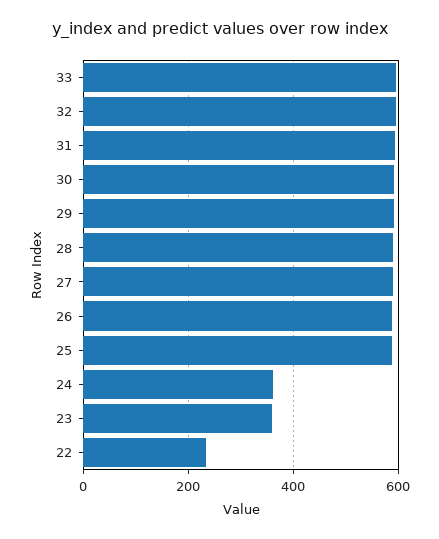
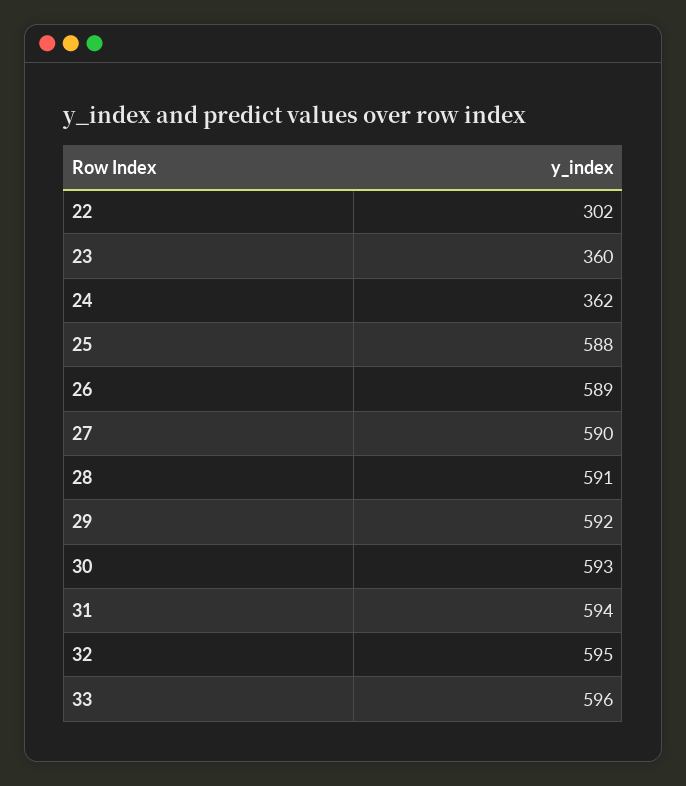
  {
    "33": 596,
    "32": 595,
    "31": 594,
    "30": 593,
    "29": 592,
    "28": 591,
    "27": 590,
    "26": 589,
    "25": 588,
    "24": 362,
    "23": 360,
-   "22": 240
+   "22": 302
  }

